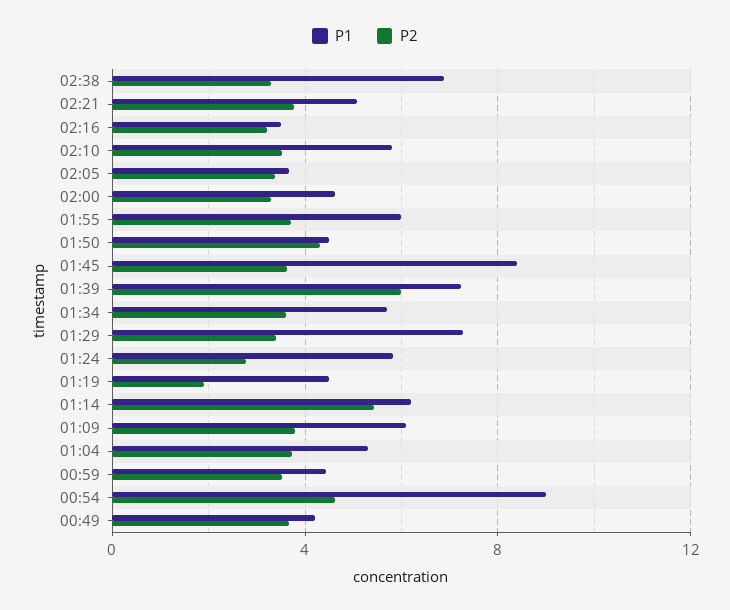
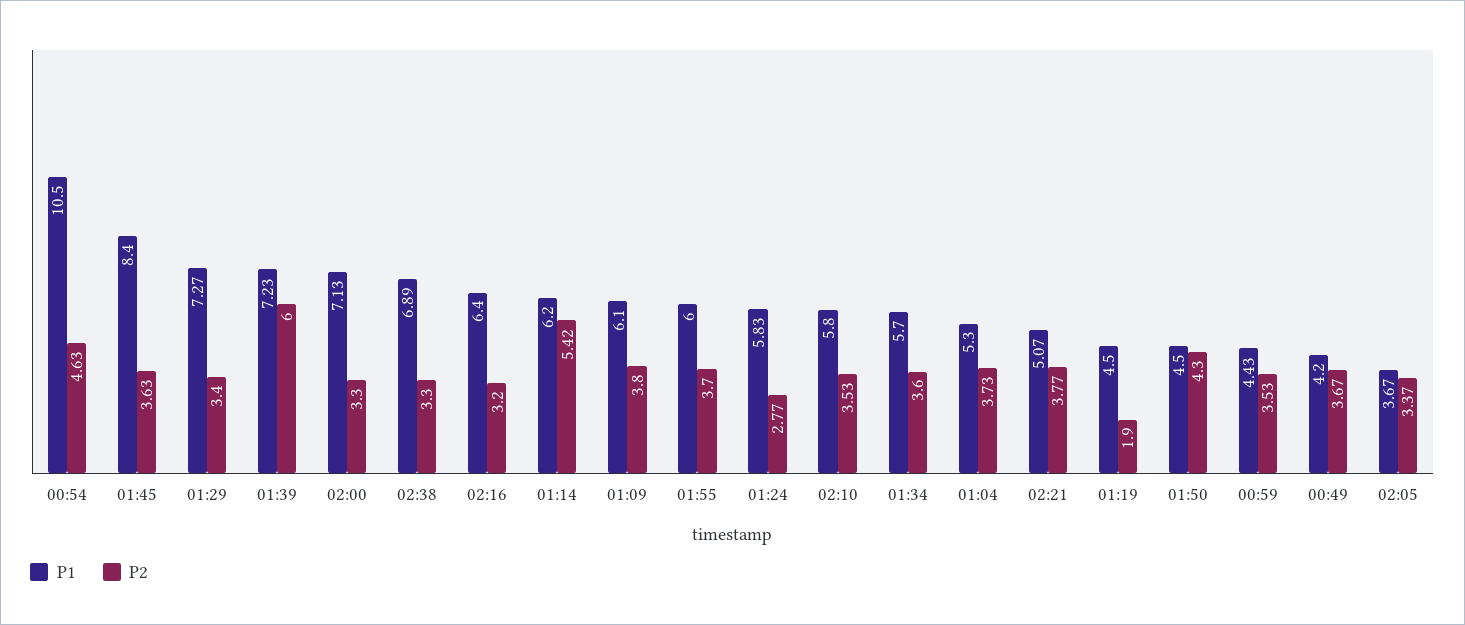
  {
    "P1": {
      "02:38": 6.89,
      "02:21": 5.07,
-     "02:16": 3.5,
+     "02:16": 6.4,
      "02:10": 5.8,
      "02:05": 3.67,
-     "02:00": 4.5,
+     "02:00": 7.13,
      "01:55": 6,
      "01:50": 4.5,
      "01:45": 8.4,
      "01:39": 7.23,
      "01:34": 5.7,
      "01:29": 7.27,
      "01:24": 5.83,
      "01:19": 4.5,
      "01:14": 6.2,
      "01:09": 6.1,
      "01:04": 5.3,
      "00:59": 4.43,
-     "00:54": 9,
+     "00:54": 10.5,
      "00:49": 4.2
    },
    "P2": {
      "02:38": 3.3,
      "02:21": 3.77,
      "02:16": 3.2,
      "02:10": 3.53,
      "02:05": 3.37,
      "02:00": 3.3,
      "01:55": 3.7,
      "01:50": 4.3,
      "01:45": 3.63,
      "01:39": 6,
      "01:34": 3.6,
      "01:29": 3.4,
      "01:24": 2.77,
      "01:19": 1.9,
      "01:14": 5.42,
      "01:09": 3.8,
      "01:04": 3.73,
      "00:59": 3.53,
      "00:54": 4.63,
      "00:49": 3.67
    }
  }

